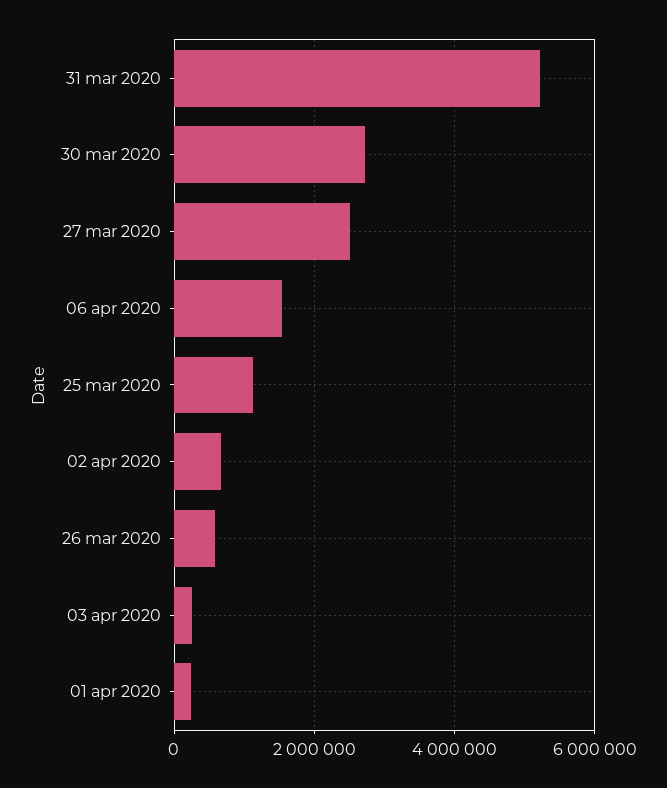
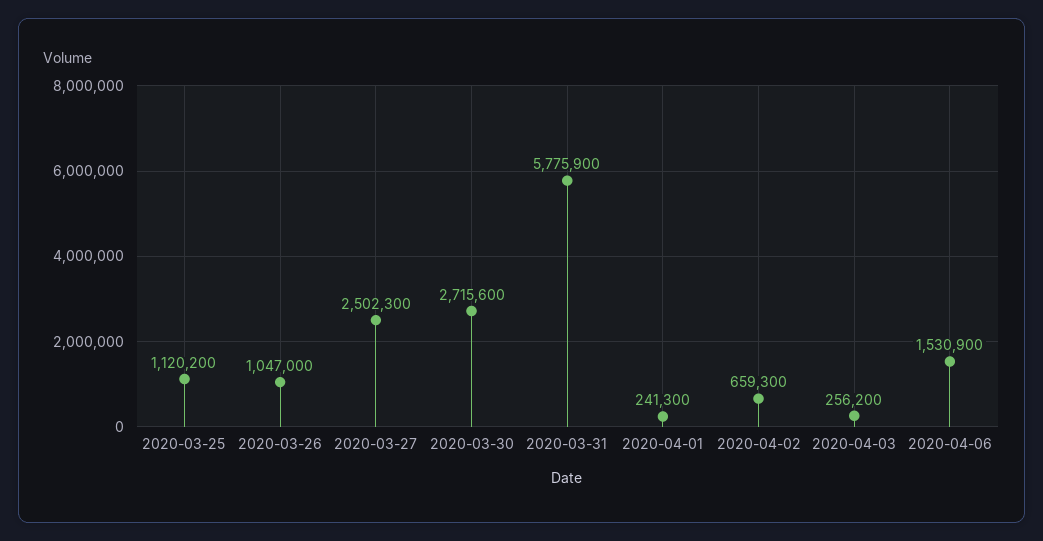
  {
-   "31 mar 2020": 5200000,
+   "31 mar 2020": 5775900,
    "30 mar 2020": 2715600,
    "27 mar 2020": 2502300,
    "06 apr 2020": 1530900,
    "25 mar 2020": 1120200,
    "02 apr 2020": 659300,
-   "26 mar 2020": 600000,
+   "26 mar 2020": 1047000,
    "03 apr 2020": 256200,
    "01 apr 2020": 241300
  }

